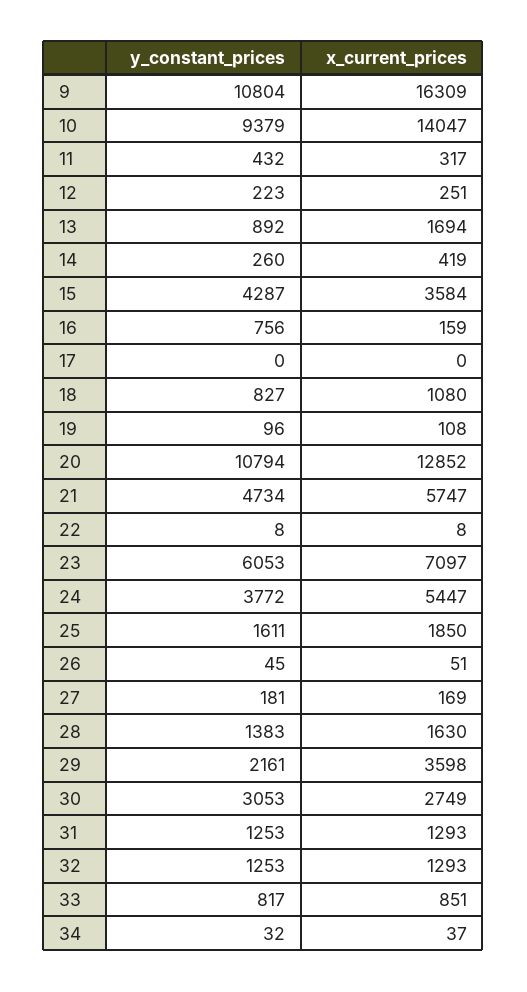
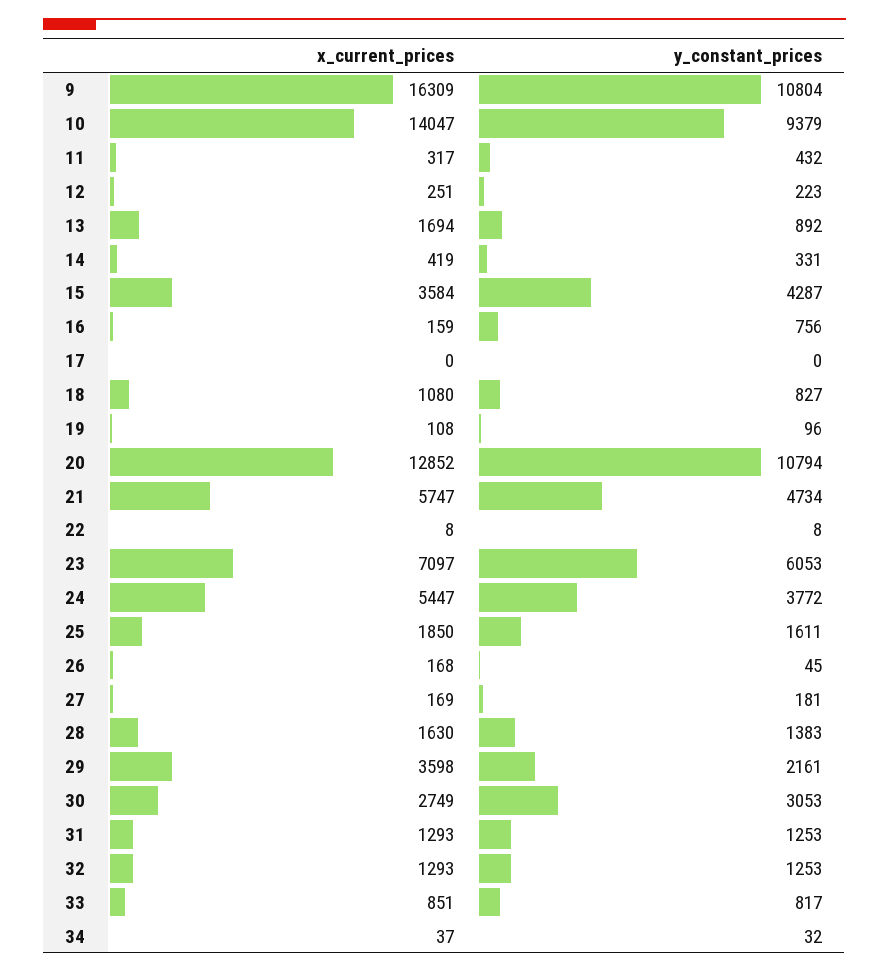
  {
    "y_constant_prices": {
      "9": 10804,
      "10": 9379,
      "11": 432,
      "12": 223,
      "13": 892,
-     "14": 260,
+     "14": 331,
      "15": 4287,
      "16": 756,
      "17": 0,
      "18": 827,
      "19": 96,
      "20": 10794,
      "21": 4734,
      "22": 8,
      "23": 6053,
      "24": 3772,
      "25": 1611,
      "26": 45,
      "27": 181,
      "28": 1383,
      "29": 2161,
      "30": 3053,
      "31": 1253,
      "32": 1253,
      "33": 817,
      "34": 32
    },
    "x_current_prices": {
      "9": 16309,
      "10": 14047,
      "11": 317,
      "12": 251,
      "13": 1694,
      "14": 419,
      "15": 3584,
      "16": 159,
      "17": 0,
      "18": 1080,
      "19": 108,
      "20": 12852,
      "21": 5747,
      "22": 8,
      "23": 7097,
      "24": 5447,
      "25": 1850,
-     "26": 51,
+     "26": 168,
      "27": 169,
      "28": 1630,
      "29": 3598,
      "30": 2749,
      "31": 1293,
      "32": 1293,
      "33": 851,
      "34": 37
    }
  }

